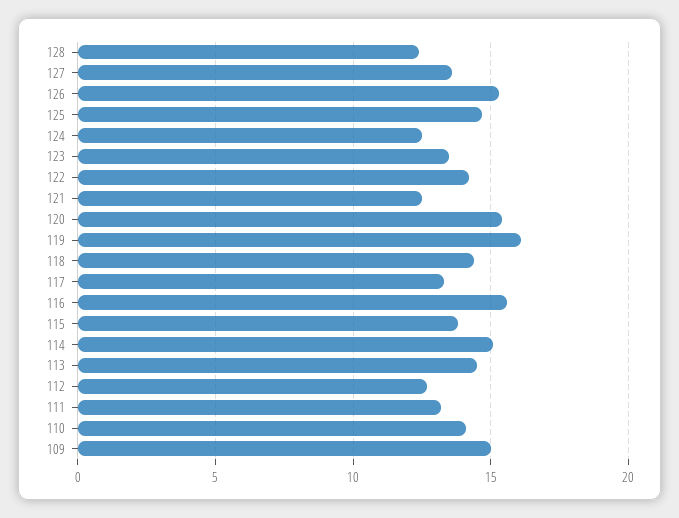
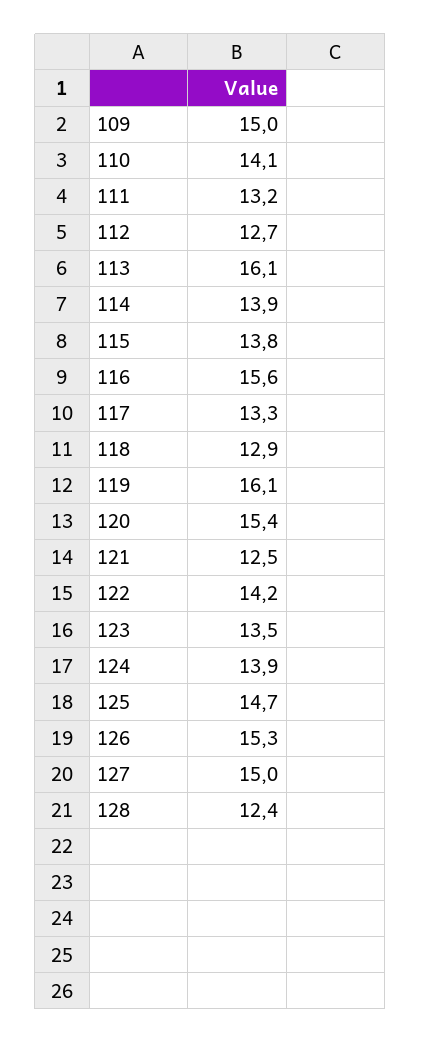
  {
    "128": 12.4,
-   "127": 13.5,
+   "127": 15,
    "126": 15.3,
    "125": 14.7,
-   "124": 12.5,
+   "124": 13.9,
    "123": 13.5,
    "122": 14.2,
    "121": 12.5,
    "120": 15.4,
    "119": 16.1,
-   "118": 14.5,
+   "118": 12.9,
    "117": 13.3,
    "116": 15.6,
    "115": 13.8,
-   "114": 15,
+   "114": 13.9,
-   "113": 14.5,
+   "113": 16.1,
    "112": 12.7,
    "111": 13.2,
    "110": 14.1,
    "109": 15
  }

